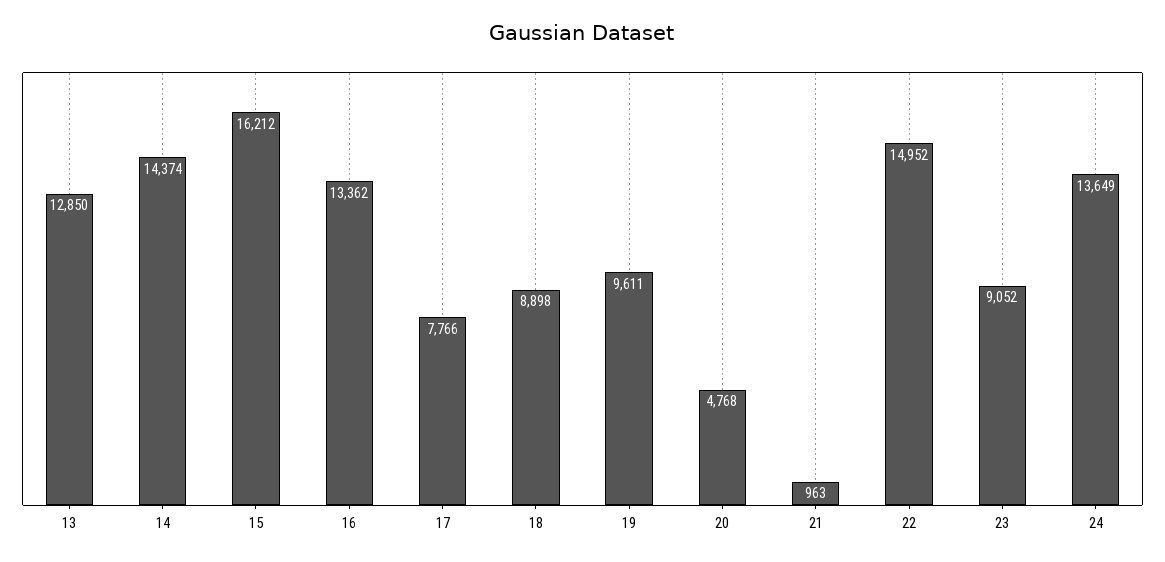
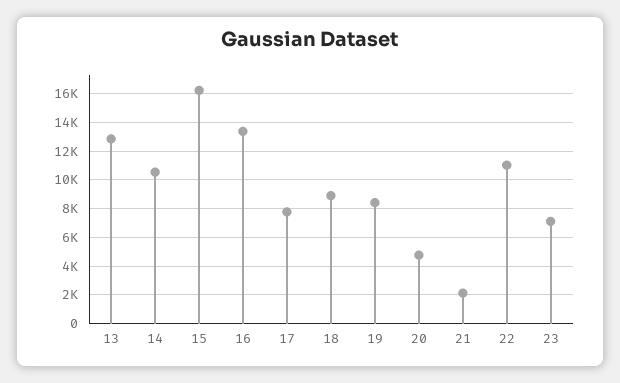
  {
    "13": 12850,
-   "14": 14374,
+   "14": 10500,
    "15": 16212,
    "16": 13362,
    "17": 7766,
    "18": 8898,
-   "19": 9611,
+   "19": 8500,
    "20": 4768,
-   "21": 963,
+   "21": 2000,
-   "22": 14952,
+   "22": 11000,
-   "23": 9052,
+   "23": 7000
-   "24": 13649
  }

